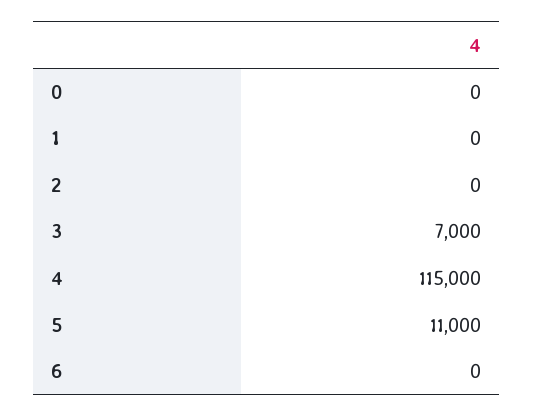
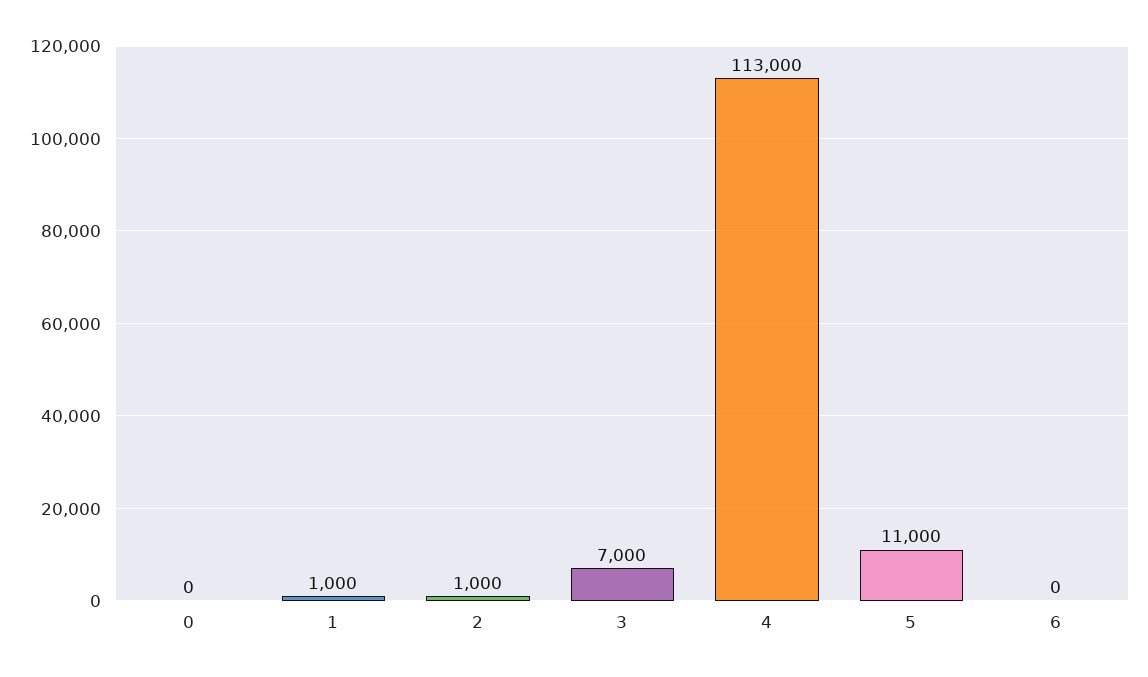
  {
    "0": 0,
-   "1": 0,
+   "1": 1000,
-   "2": 0,
+   "2": 1000,
    "3": 7000,
-   "4": 115000,
+   "4": 113000,
    "5": 11000,
    "6": 0
  }

